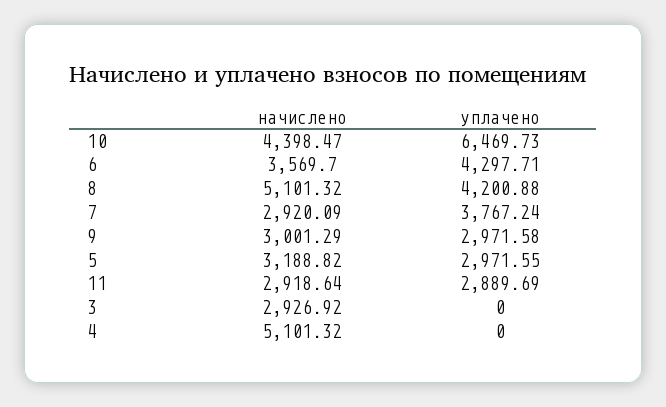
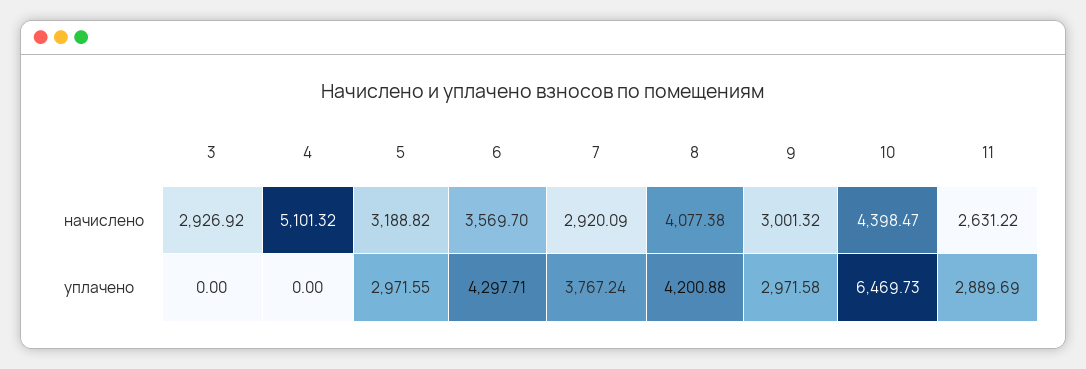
  {
    "начислено": {
      "10": 4398.47,
      "6": 3569.7,
-     "8": 5101.32,
+     "8": 4077.38,
      "7": 2920.09,
-     "9": 3001.29,
+     "9": 3001.32,
      "5": 3188.82,
-     "11": 2918.64,
+     "11": 2631.22,
      "3": 2926.92,
      "4": 5101.32
    },
    "уплачено": {
      "10": 6469.73,
      "6": 4297.71,
      "8": 4200.88,
      "7": 3767.24,
      "9": 2971.58,
      "5": 2971.55,
      "11": 2889.69,
      "3": 0,
      "4": 0
    }
  }

